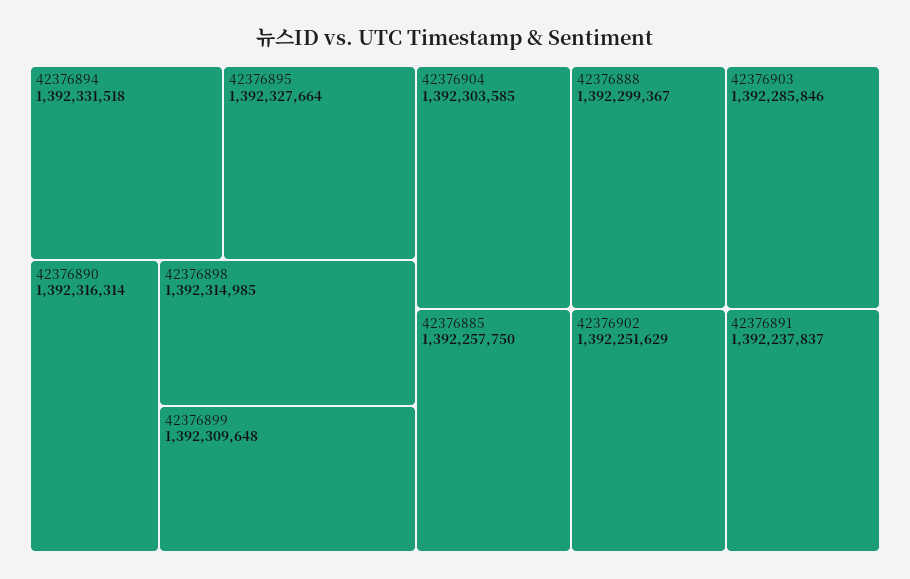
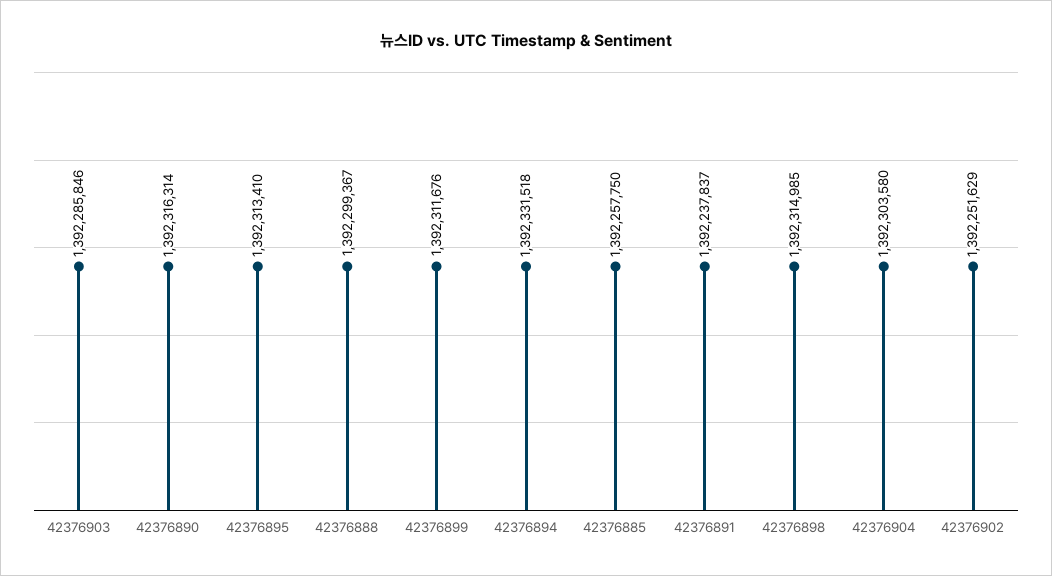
  {
    "42376894": 1392331518,
-   "42376895": 1392327664,
+   "42376895": 1392313410,
    "42376890": 1392316314,
    "42376898": 1392314985,
-   "42376899": 1392309648,
+   "42376899": 1392311676,
-   "42376904": 1392303585,
+   "42376904": 1392303580,
    "42376888": 1392299367,
    "42376903": 1392285846,
    "42376885": 1392257750,
    "42376902": 1392251629,
    "42376891": 1392237837
  }

